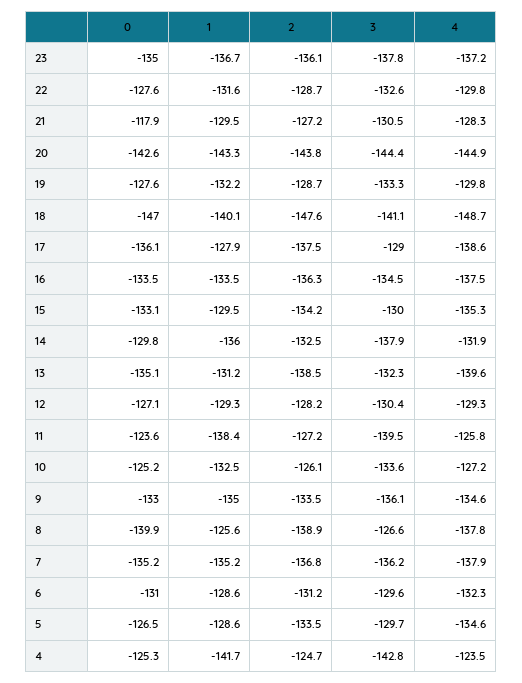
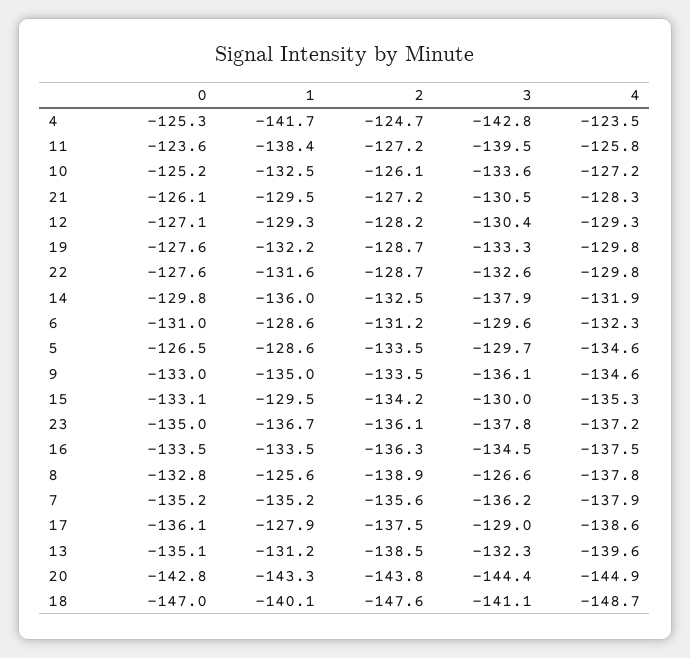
  {
    "0": {
      "23": -135,
      "22": -127.6,
-     "21": -117.9,
+     "21": -126.1,
-     "20": -142.6,
+     "20": -142.8,
      "19": -127.6,
      "18": -147,
      "17": -136.1,
      "16": -133.5,
      "15": -133.1,
      "14": -129.8,
      "13": -135.1,
      "12": -127.1,
      "11": -123.6,
      "10": -125.2,
      "9": -133,
-     "8": -139.9,
+     "8": -132.8,
      "7": -135.2,
      "6": -131,
      "5": -126.5,
      "4": -125.3
    },
    "1": {
      "23": -136.7,
      "22": -131.6,
      "21": -129.5,
      "20": -143.3,
      "19": -132.2,
      "18": -140.1,
      "17": -127.9,
      "16": -133.5,
      "15": -129.5,
      "14": -136,
      "13": -131.2,
      "12": -129.3,
      "11": -138.4,
      "10": -132.5,
      "9": -135,
      "8": -125.6,
      "7": -135.2,
      "6": -128.6,
      "5": -128.6,
      "4": -141.7
    },
    "2": {
      "23": -136.1,
      "22": -128.7,
      "21": -127.2,
      "20": -143.8,
      "19": -128.7,
      "18": -147.6,
      "17": -137.5,
      "16": -136.3,
      "15": -134.2,
      "14": -132.5,
      "13": -138.5,
      "12": -128.2,
      "11": -127.2,
      "10": -126.1,
      "9": -133.5,
      "8": -138.9,
-     "7": -136.8,
+     "7": -135.6,
      "6": -131.2,
      "5": -133.5,
      "4": -124.7
    },
    "3": {
      "23": -137.8,
      "22": -132.6,
      "21": -130.5,
      "20": -144.4,
      "19": -133.3,
      "18": -141.1,
      "17": -129,
      "16": -134.5,
      "15": -130,
      "14": -137.9,
      "13": -132.3,
      "12": -130.4,
      "11": -139.5,
      "10": -133.6,
      "9": -136.1,
      "8": -126.6,
      "7": -136.2,
      "6": -129.6,
      "5": -129.7,
      "4": -142.8
    },
    "4": {
      "23": -137.2,
      "22": -129.8,
      "21": -128.3,
      "20": -144.9,
      "19": -129.8,
      "18": -148.7,
      "17": -138.6,
      "16": -137.5,
      "15": -135.3,
      "14": -131.9,
      "13": -139.6,
      "12": -129.3,
      "11": -125.8,
      "10": -127.2,
      "9": -134.6,
      "8": -137.8,
      "7": -137.9,
      "6": -132.3,
      "5": -134.6,
      "4": -123.5
    }
  }

